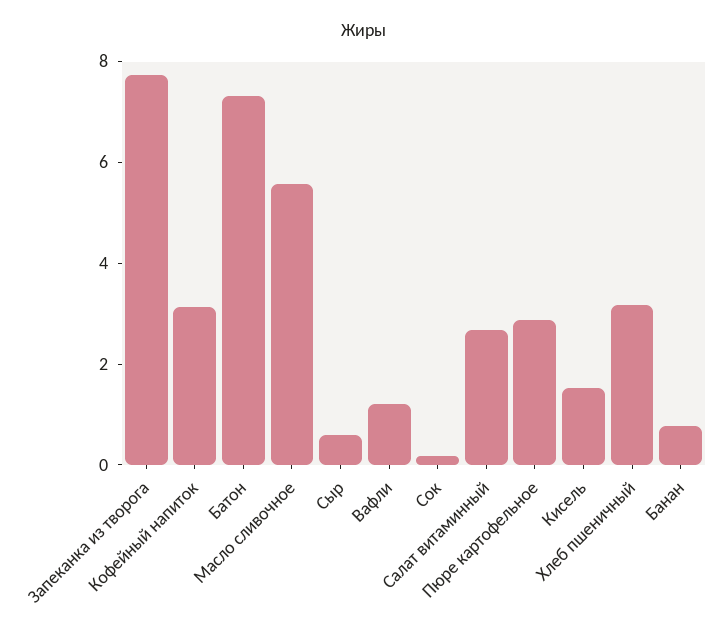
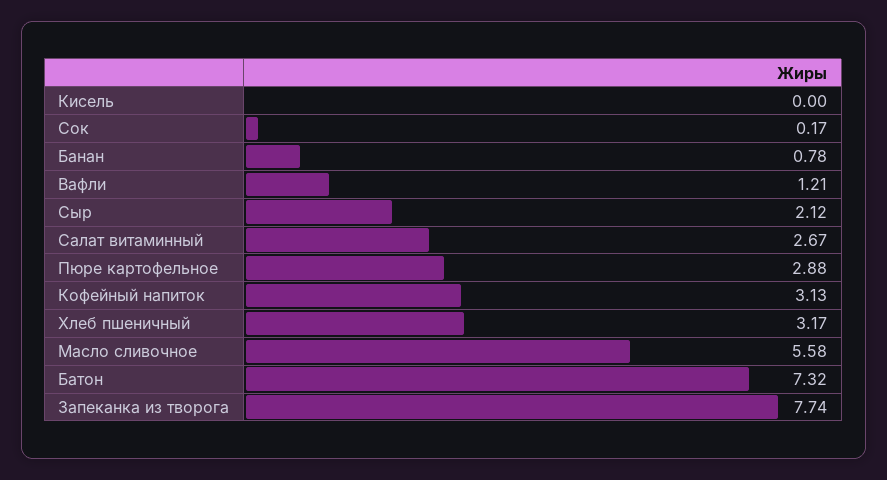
  {
    "Запеканка из творога": 7.74,
    "Кофейный напиток": 3.13,
    "Батон": 7.32,
    "Масло сливочное": 5.58,
-   "Сыр": 0.5,
+   "Сыр": 2.12,
    "Вафли": 1.21,
    "Сок": 0.17,
    "Салат витаминный": 2.67,
    "Пюре картофельное": 2.88,
-   "Кисель": 1.5,
+   "Кисель": 0,
    "Хлеб пшеничный": 3.17,
    "Банан": 0.78
  }

